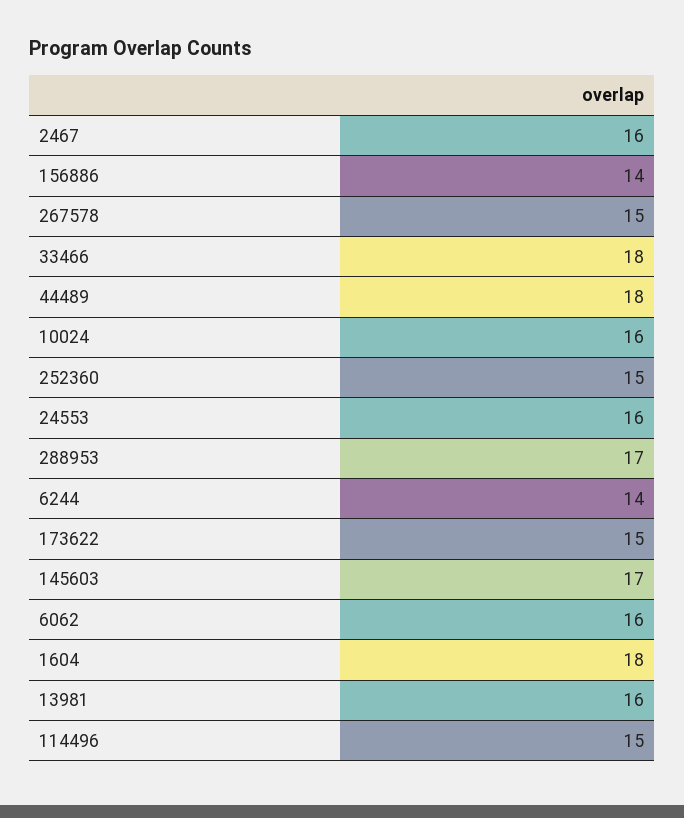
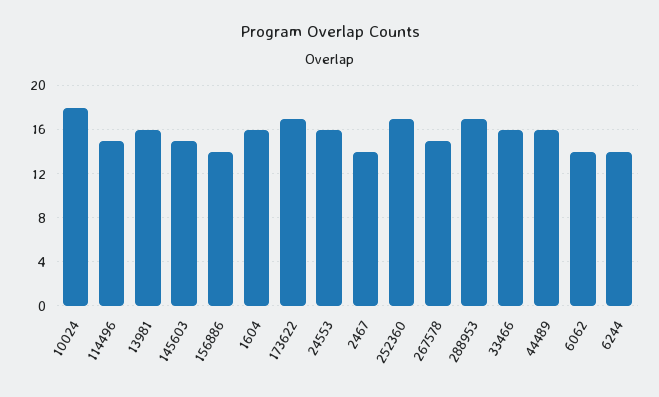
  {
-   "2467": 16,
+   "2467": 14,
    "156886": 14,
    "267578": 15,
-   "33466": 18,
+   "33466": 16,
-   "44489": 18,
+   "44489": 16,
-   "10024": 16,
+   "10024": 18,
-   "252360": 15,
+   "252360": 17,
    "24553": 16,
    "288953": 17,
    "6244": 14,
-   "173622": 15,
+   "173622": 17,
-   "145603": 17,
+   "145603": 15,
-   "6062": 16,
+   "6062": 14,
-   "1604": 18,
+   "1604": 16,
    "13981": 16,
    "114496": 15
  }

